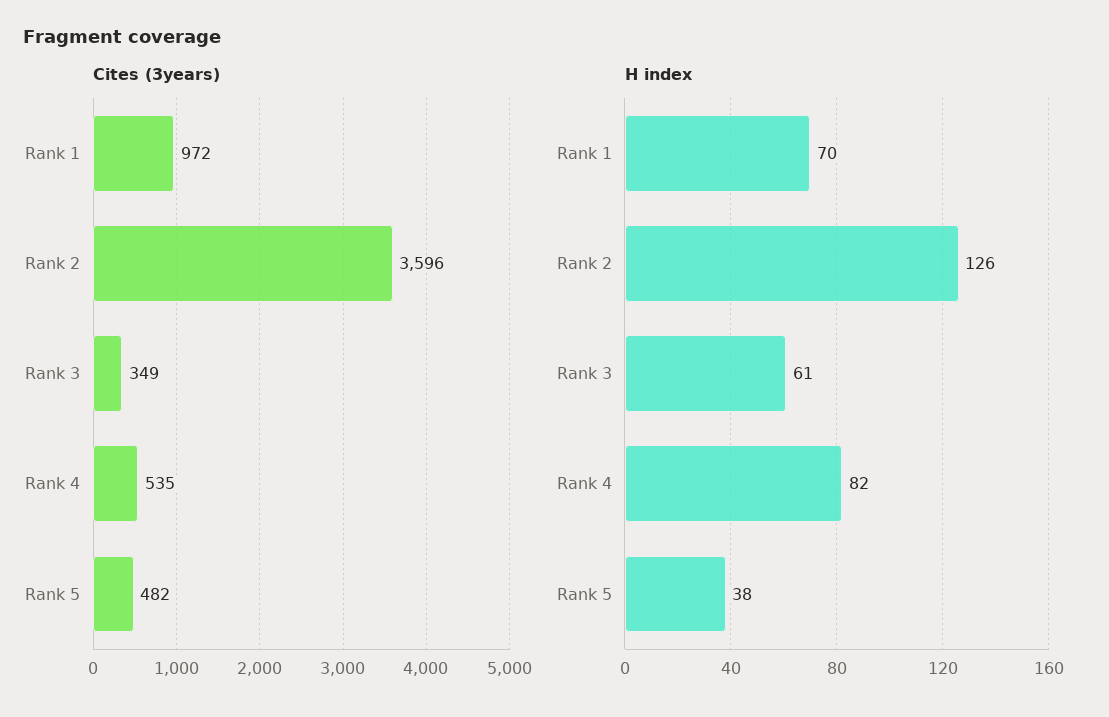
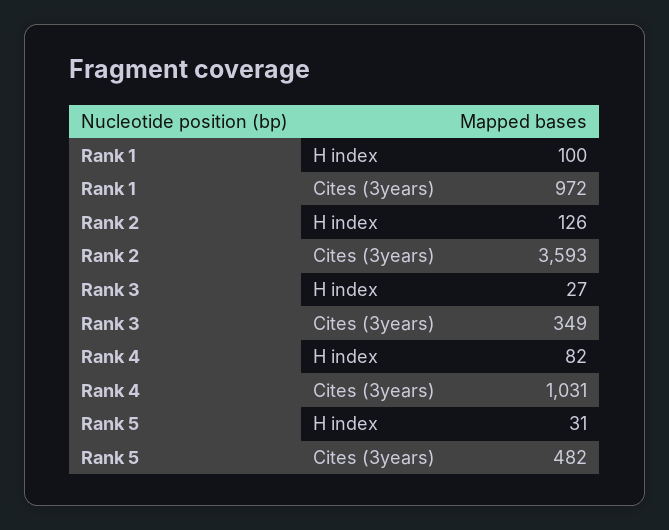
  {
    "Cites (3years)": {
      "Rank 1": 972,
-     "Rank 2": 3596,
+     "Rank 2": 3593,
      "Rank 3": 349,
-     "Rank 4": 535,
+     "Rank 4": 1031,
      "Rank 5": 482
    },
    "H index": {
-     "Rank 1": 70,
+     "Rank 1": 100,
      "Rank 2": 126,
-     "Rank 3": 61,
+     "Rank 3": 27,
      "Rank 4": 82,
-     "Rank 5": 38
+     "Rank 5": 31
    }
  }

